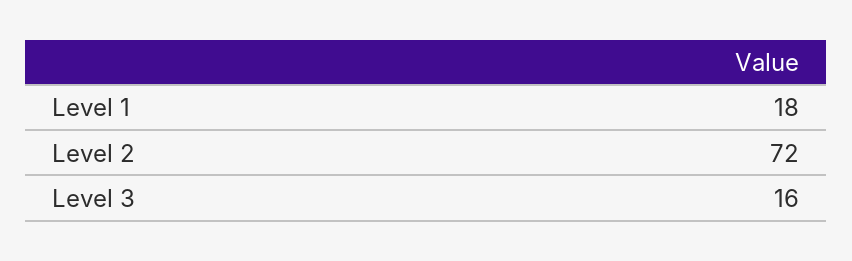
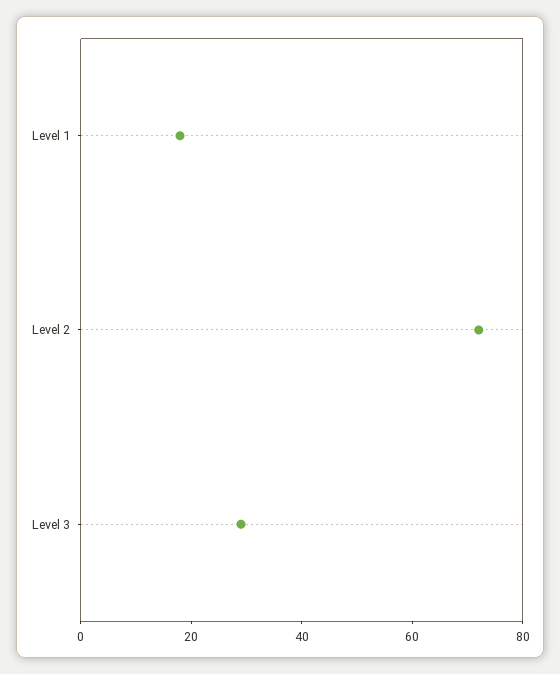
  {
    "Level 1": 18,
    "Level 2": 72,
-   "Level 3": 16
+   "Level 3": 30
  }

